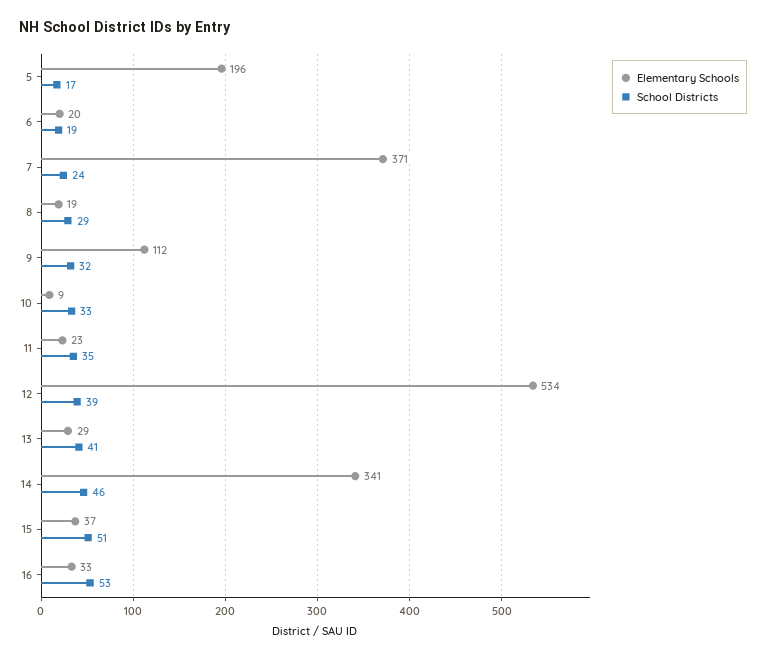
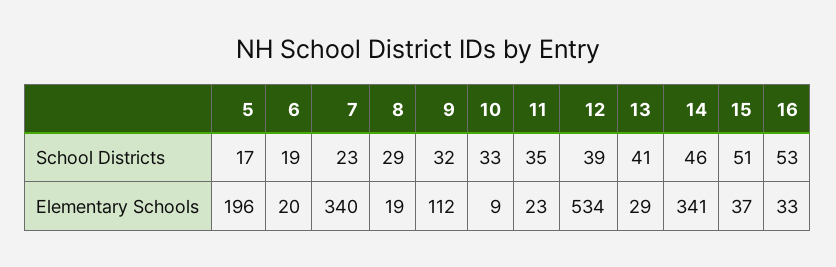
  {
    "Elementary Schools": {
      "5": 196,
      "6": 20,
-     "7": 371,
+     "7": 340,
      "8": 19,
      "9": 112,
      "10": 9,
      "11": 23,
      "12": 534,
      "13": 29,
      "14": 341,
      "15": 37,
      "16": 33
    },
    "School Districts": {
      "5": 17,
      "6": 19,
-     "7": 24,
+     "7": 23,
      "8": 29,
      "9": 32,
      "10": 33,
      "11": 35,
      "12": 39,
      "13": 41,
      "14": 46,
      "15": 51,
      "16": 53
    }
  }

